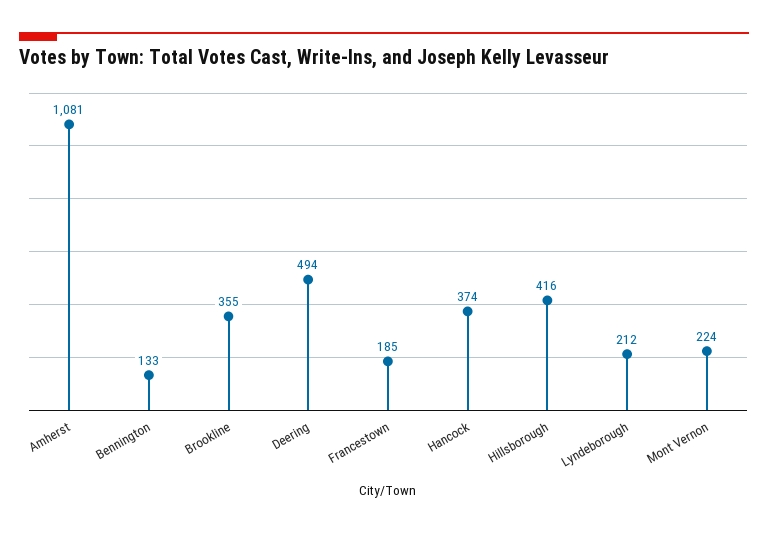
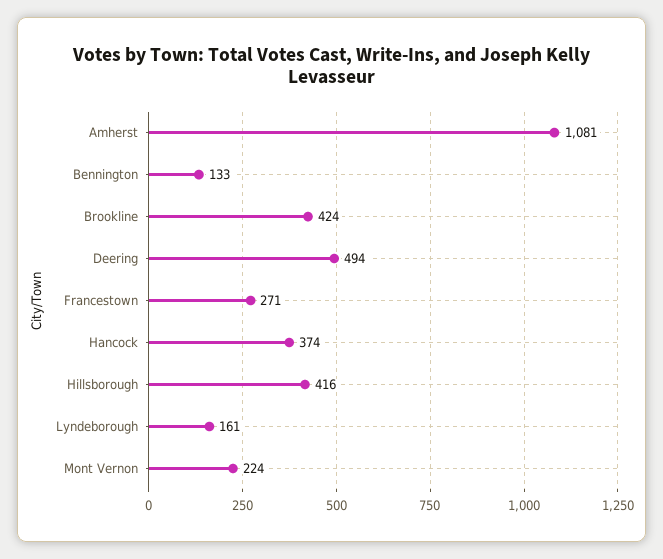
  {
    "Amherst": 1081,
    "Bennington": 133,
-   "Brookline": 355,
+   "Brookline": 424,
    "Deering": 494,
-   "Francestown": 185,
+   "Francestown": 271,
    "Hancock": 374,
    "Hillsborough": 416,
-   "Lyndeborough": 212,
+   "Lyndeborough": 161,
    "Mont Vernon": 224
  }

